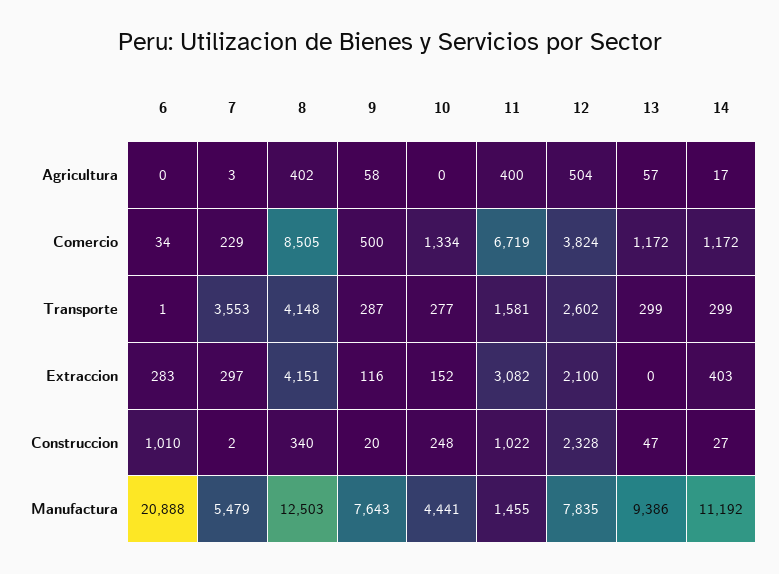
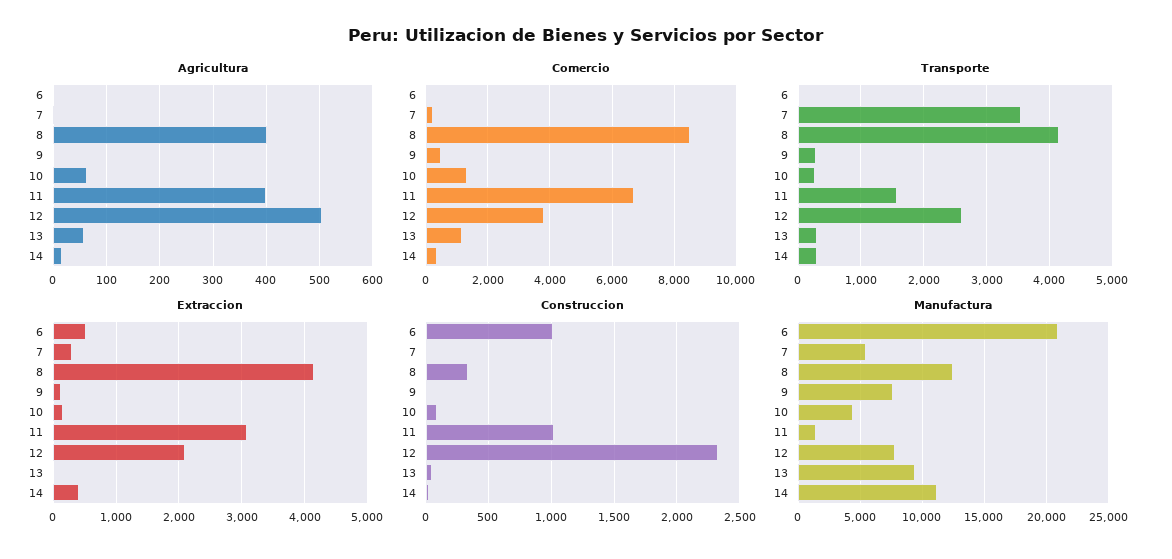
  {
    "Agricultura": {
      "6": 0,
      "7": 3,
      "8": 402,
-     "9": 58,
+     "9": 0,
-     "10": 0,
+     "10": 60,
      "11": 400,
      "12": 504,
      "13": 57,
      "14": 17
    },
    "Comercio": {
      "6": 34,
      "7": 229,
      "8": 8505,
      "9": 500,
      "10": 1334,
      "11": 6719,
      "12": 3824,
      "13": 1172,
-     "14": 1172
+     "14": 400
    },
    "Transporte": {
      "6": 1,
      "7": 3553,
      "8": 4148,
      "9": 287,
      "10": 277,
      "11": 1581,
      "12": 2602,
      "13": 299,
      "14": 299
    },
    "Extraccion": {
-     "6": 283,
+     "6": 500,
      "7": 297,
      "8": 4151,
      "9": 116,
      "10": 152,
      "11": 3082,
      "12": 2100,
      "13": 0,
      "14": 403
    },
    "Construccion": {
      "6": 1010,
      "7": 2,
      "8": 340,
      "9": 20,
-     "10": 248,
+     "10": 100,
      "11": 1022,
      "12": 2328,
      "13": 47,
      "14": 27
    },
    "Manufactura": {
      "6": 20888,
      "7": 5479,
      "8": 12503,
      "9": 7643,
      "10": 4441,
      "11": 1455,
      "12": 7835,
      "13": 9386,
      "14": 11192
    }
  }

